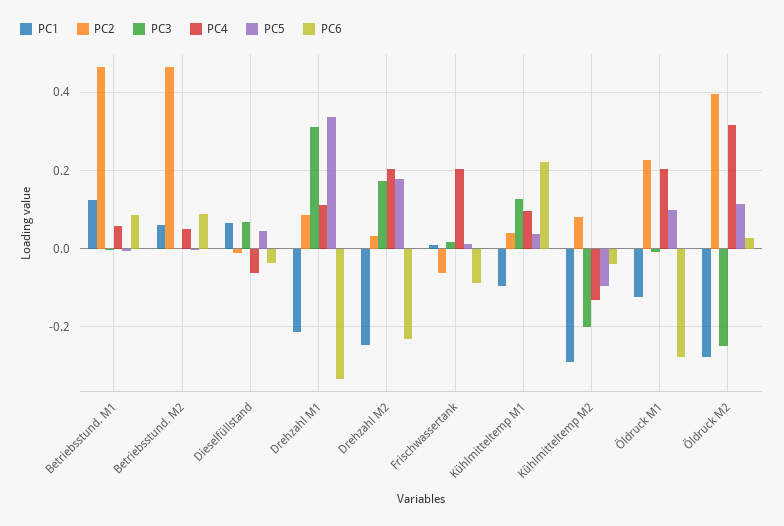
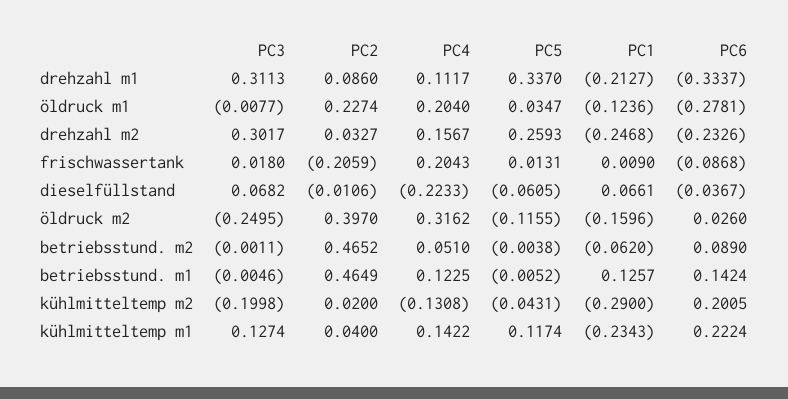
  {
    "PC1": {
      "Betriebsstund. M1": 0.1257,
-     "Betriebsstund. M2": 0.06,
+     "Betriebsstund. M2": -0.062,
      "Dieselfüllstand": 0.0661,
      "Drehzahl M1": -0.2127,
      "Drehzahl M2": -0.2468,
      "Frischwassertank": 0.009,
-     "Kühlmitteltemp M1": -0.1,
+     "Kühlmitteltemp M1": -0.2343,
      "Kühlmitteltemp M2": -0.29,
      "Öldruck M1": -0.1236,
-     "Öldruck M2": -0.28
+     "Öldruck M2": -0.1596
    },
    "PC2": {
      "Betriebsstund. M1": 0.4649,
      "Betriebsstund. M2": 0.4652,
      "Dieselfüllstand": -0.0106,
      "Drehzahl M1": 0.086,
      "Drehzahl M2": 0.0327,
-     "Frischwassertank": -0.06,
+     "Frischwassertank": -0.2059,
      "Kühlmitteltemp M1": 0.04,
-     "Kühlmitteltemp M2": 0.08,
+     "Kühlmitteltemp M2": 0.02,
      "Öldruck M1": 0.2274,
      "Öldruck M2": 0.397
    },
    "PC3": {
      "Betriebsstund. M1": -0.0046,
      "Betriebsstund. M2": -0.0011,
      "Dieselfüllstand": 0.0682,
      "Drehzahl M1": 0.3113,
-     "Drehzahl M2": 0.18,
+     "Drehzahl M2": 0.3017,
      "Frischwassertank": 0.018,
      "Kühlmitteltemp M1": 0.1274,
      "Kühlmitteltemp M2": -0.1998,
      "Öldruck M1": -0.0077,
      "Öldruck M2": -0.2495
    },
    "PC4": {
-     "Betriebsstund. M1": 0.06,
+     "Betriebsstund. M1": 0.1225,
      "Betriebsstund. M2": 0.051,
-     "Dieselfüllstand": -0.06,
+     "Dieselfüllstand": -0.2233,
      "Drehzahl M1": 0.1117,
-     "Drehzahl M2": 0.2,
+     "Drehzahl M2": 0.1567,
      "Frischwassertank": 0.2043,
-     "Kühlmitteltemp M1": 0.1,
+     "Kühlmitteltemp M1": 0.1422,
      "Kühlmitteltemp M2": -0.1308,
      "Öldruck M1": 0.204,
      "Öldruck M2": 0.3162
    },
    "PC5": {
      "Betriebsstund. M1": -0.0052,
      "Betriebsstund. M2": -0.0038,
-     "Dieselfüllstand": 0.04,
+     "Dieselfüllstand": -0.0605,
      "Drehzahl M1": 0.337,
-     "Drehzahl M2": 0.18,
+     "Drehzahl M2": 0.2593,
      "Frischwassertank": 0.0131,
-     "Kühlmitteltemp M1": 0.04,
+     "Kühlmitteltemp M1": 0.1174,
-     "Kühlmitteltemp M2": -0.1,
+     "Kühlmitteltemp M2": -0.0431,
-     "Öldruck M1": 0.1,
+     "Öldruck M1": 0.0347,
-     "Öldruck M2": 0.12
+     "Öldruck M2": -0.1155
    },
    "PC6": {
-     "Betriebsstund. M1": 0.08,
+     "Betriebsstund. M1": 0.1424,
      "Betriebsstund. M2": 0.089,
      "Dieselfüllstand": -0.0367,
      "Drehzahl M1": -0.3337,
      "Drehzahl M2": -0.2326,
      "Frischwassertank": -0.0868,
      "Kühlmitteltemp M1": 0.2224,
-     "Kühlmitteltemp M2": -0.04,
+     "Kühlmitteltemp M2": 0.2005,
      "Öldruck M1": -0.2781,
      "Öldruck M2": 0.026
    }
  }

